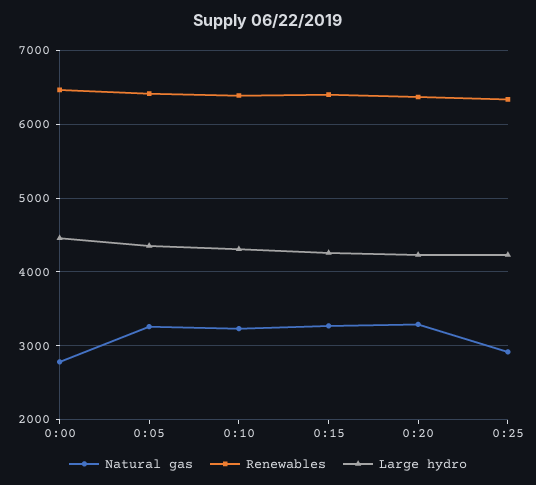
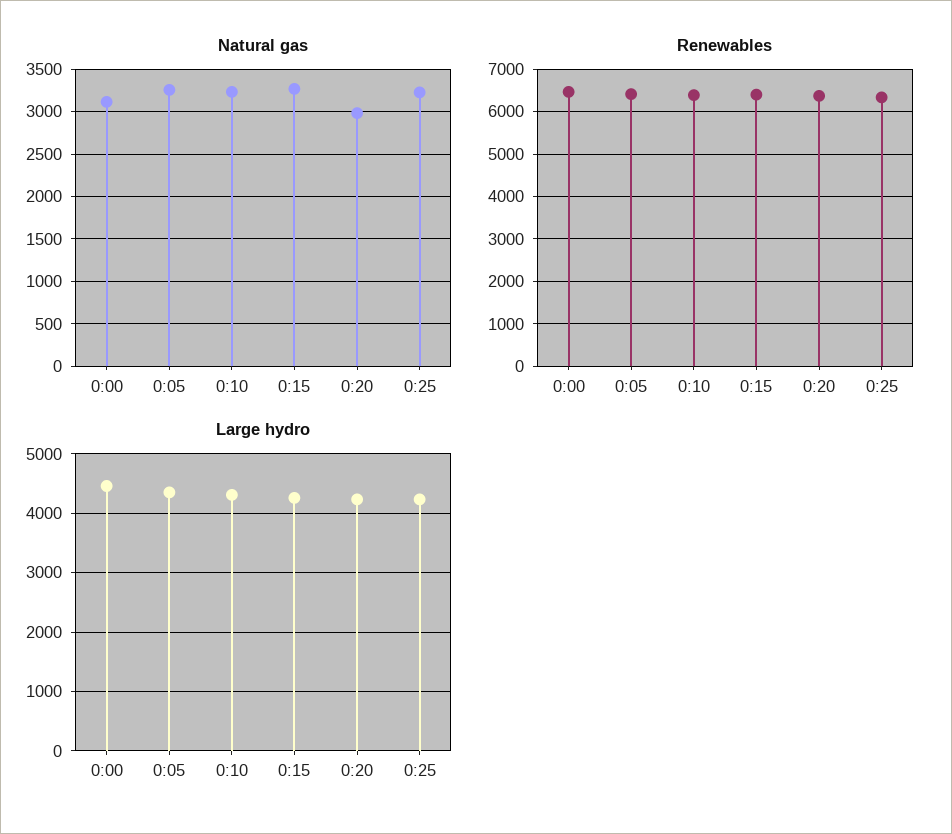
  {
    "Natural gas": {
-     "0:00": 2800,
+     "0:00": 3100,
      "0:05": 3300,
      "0:10": 3200,
      "0:15": 3300,
-     "0:20": 3300,
+     "0:20": 3000,
-     "0:25": 2900
+     "0:25": 3200
    },
    "Renewables": {
      "0:00": 6500,
      "0:05": 6400,
      "0:10": 6400,
      "0:15": 6400,
      "0:20": 6400,
      "0:25": 6300
    },
    "Large hydro": {
      "0:00": 4500,
      "0:05": 4400,
      "0:10": 4300,
      "0:15": 4300,
      "0:20": 4200,
      "0:25": 4200
    }
  }

